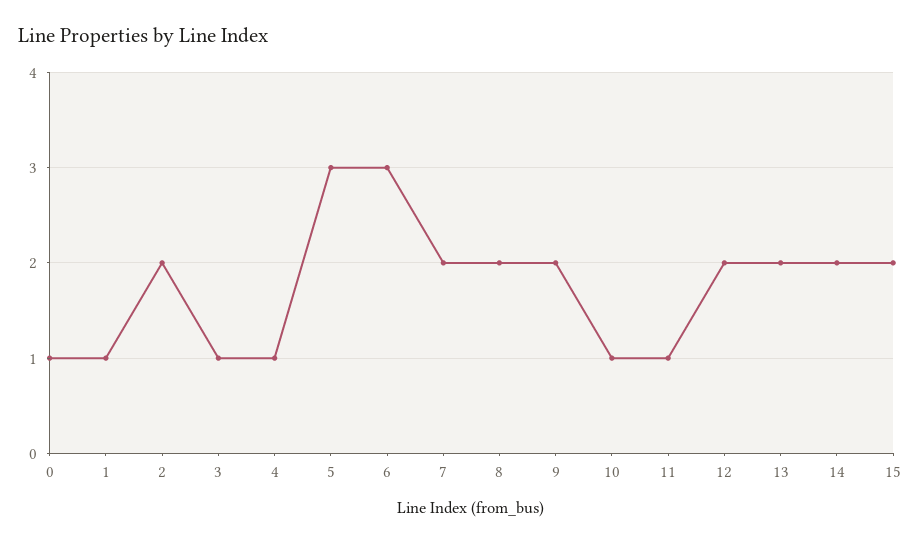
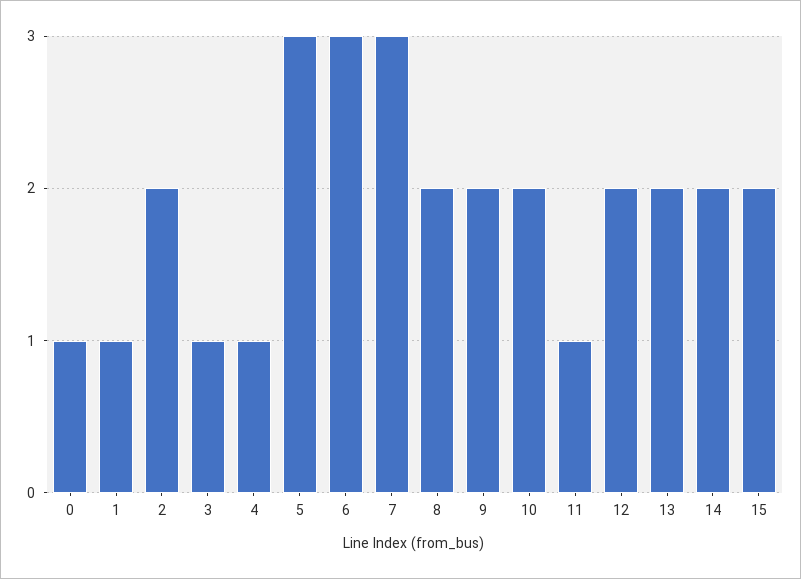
  {
    "0": 1,
    "1": 1,
    "2": 2,
    "3": 1,
    "4": 1,
    "5": 3,
    "6": 3,
-   "7": 2,
+   "7": 3,
    "8": 2,
    "9": 2,
-   "10": 1,
+   "10": 2,
    "11": 1,
    "12": 2,
    "13": 2,
    "14": 2,
    "15": 2
  }

